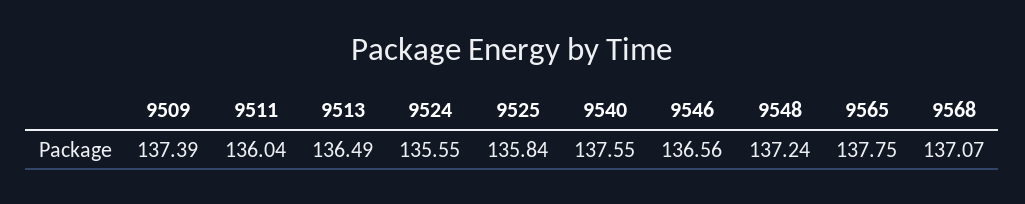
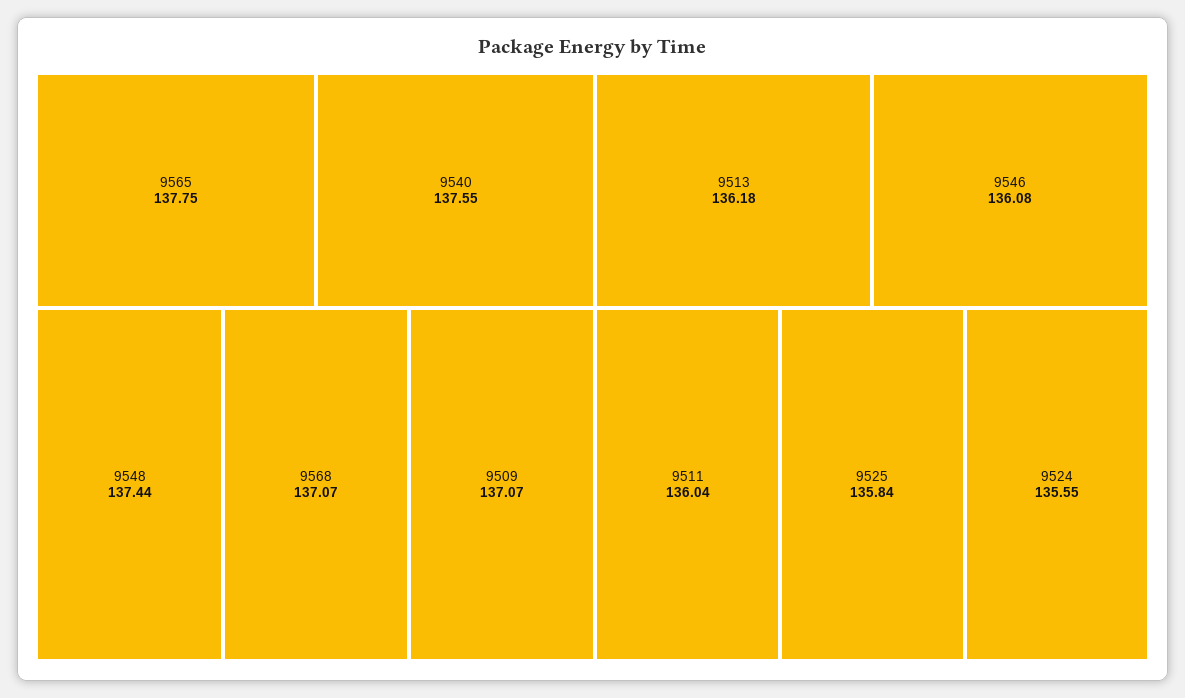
  {
-   "9509": 137.39,
+   "9509": 137.07,
    "9511": 136.04,
-   "9513": 136.49,
+   "9513": 136.18,
    "9524": 135.55,
    "9525": 135.84,
    "9540": 137.55,
-   "9546": 136.56,
+   "9546": 136.08,
-   "9548": 137.24,
+   "9548": 137.44,
    "9565": 137.75,
    "9568": 137.07
  }

